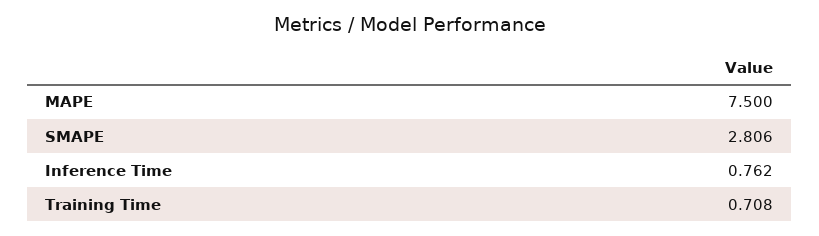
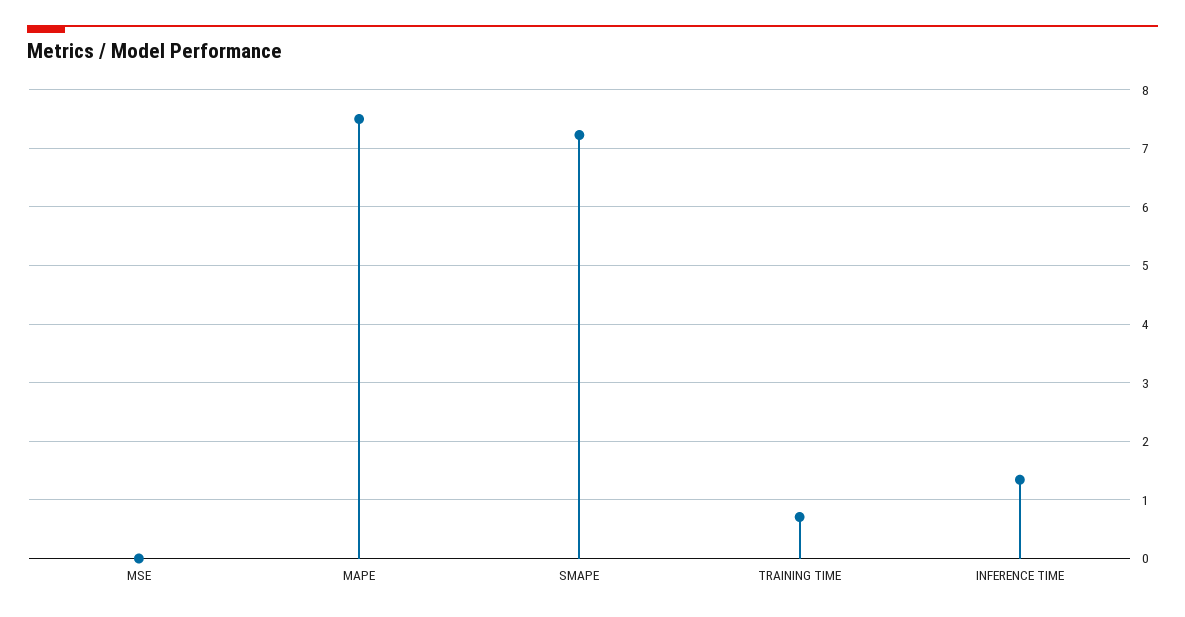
  {
    "MAPE": 7.5,
-   "SMAPE": 2.806,
+   "SMAPE": 7.2,
-   "Inference Time": 0.762,
+   "Inference Time": 1.4,
-   "Training Time": 0.708
+   "Training Time": 0.708,
+   "MSE": 0
  }

